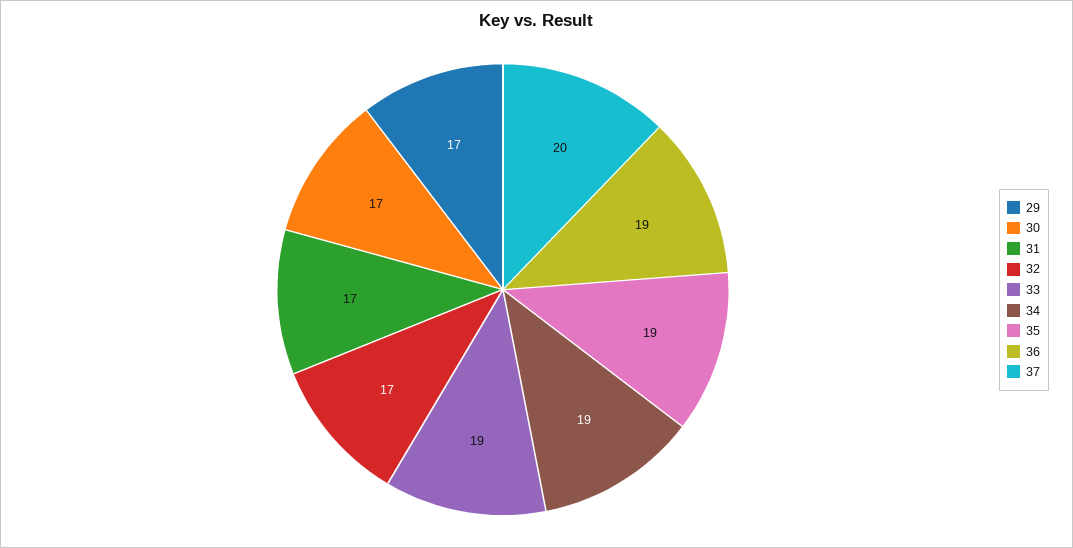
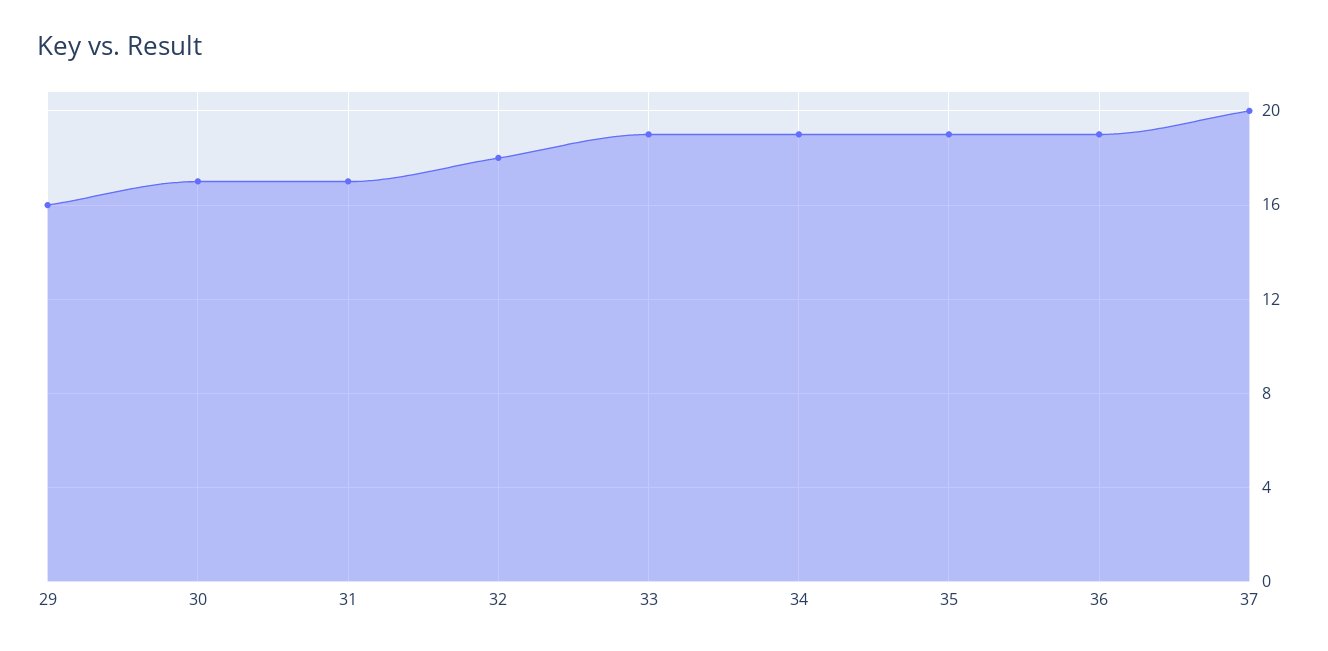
  {
-   "29": 17,
+   "29": 16,
    "30": 17,
    "31": 17,
-   "32": 17,
+   "32": 18,
    "33": 19,
    "34": 19,
    "35": 19,
    "36": 19,
    "37": 20
  }

